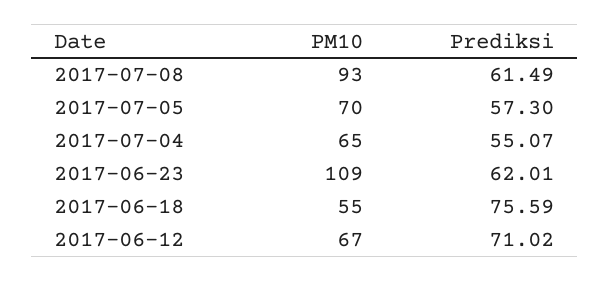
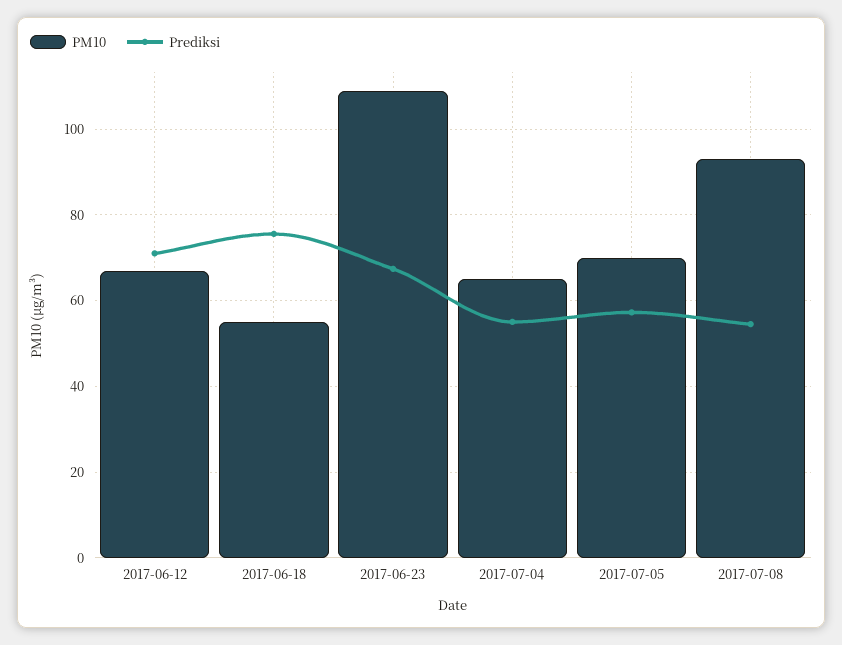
  {
    "PM10": {
      "2017-07-08": 93,
      "2017-07-05": 70,
      "2017-07-04": 65,
      "2017-06-23": 109,
      "2017-06-18": 55,
      "2017-06-12": 67
    },
    "Prediksi": {
-     "2017-07-08": 61.49,
+     "2017-07-08": 54,
      "2017-07-05": 57.3,
      "2017-07-04": 55.07,
-     "2017-06-23": 62.01,
+     "2017-06-23": 68,
      "2017-06-18": 75.59,
      "2017-06-12": 71.02
    }
  }

